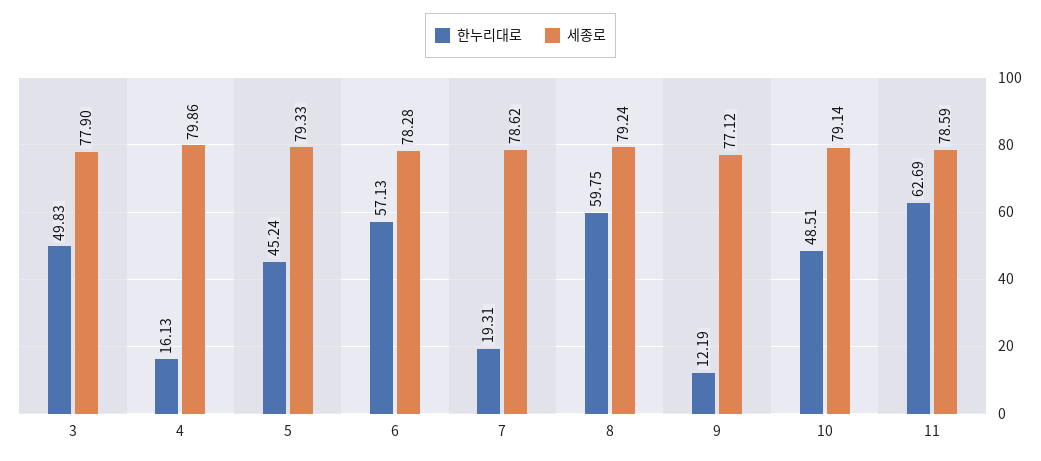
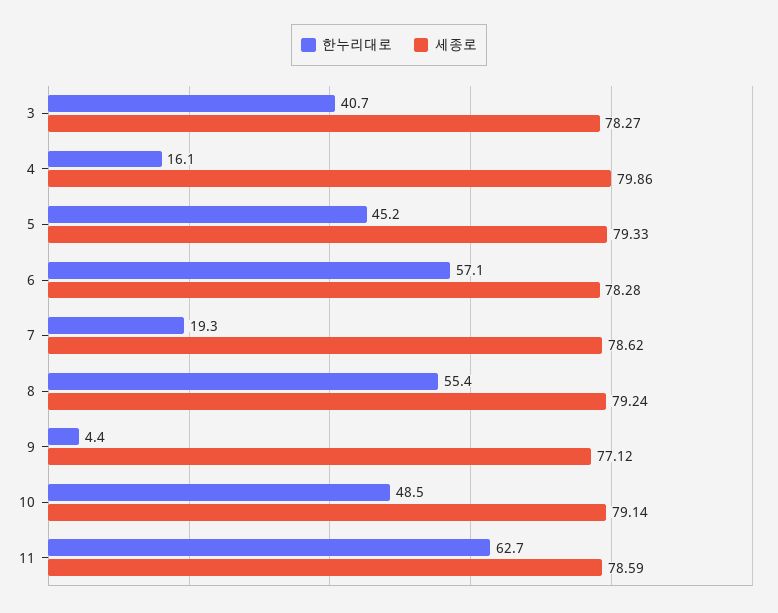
  {
    "한누리대로": {
-     "3": 49.83,
+     "3": 40.7,
      "4": 16.13,
      "5": 45.24,
      "6": 57.13,
      "7": 19.31,
-     "8": 59.75,
+     "8": 55.4,
-     "9": 12.19,
+     "9": 4.4,
      "10": 48.51,
      "11": 62.69
    },
    "세종로": {
-     "3": 77.9,
+     "3": 78.27,
      "4": 79.86,
      "5": 79.33,
      "6": 78.28,
      "7": 78.62,
      "8": 79.24,
      "9": 77.12,
      "10": 79.14,
      "11": 78.59
    }
  }

